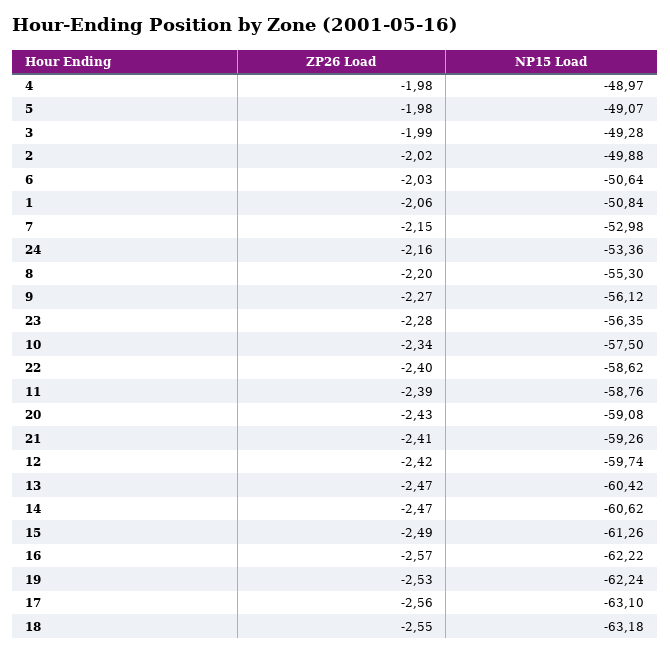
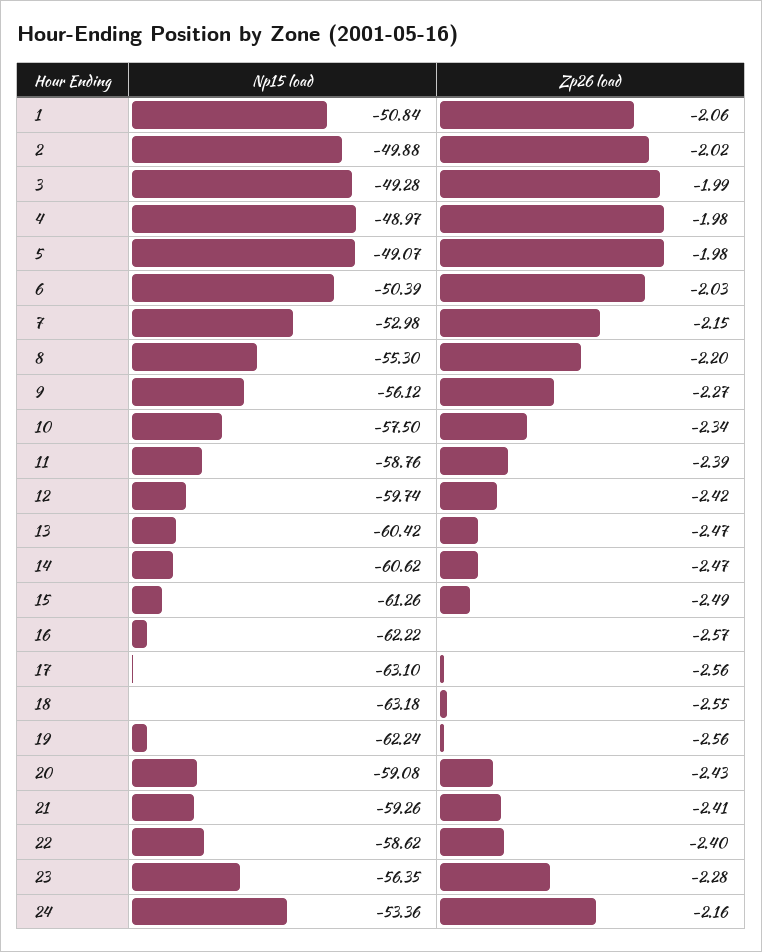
  {
    "ZP26 Load": {
      "4": -1.98,
      "5": -1.98,
      "3": -1.99,
      "2": -2.02,
      "6": -2.03,
      "1": -2.06,
      "7": -2.15,
      "24": -2.16,
      "8": -2.2,
      "9": -2.27,
      "23": -2.28,
      "10": -2.34,
      "22": -2.4,
      "11": -2.39,
      "20": -2.43,
      "21": -2.41,
      "12": -2.42,
      "13": -2.47,
      "14": -2.47,
      "15": -2.49,
      "16": -2.57,
-     "19": -2.53,
+     "19": -2.56,
      "17": -2.56,
      "18": -2.55
    },
    "NP15 Load": {
      "4": -48.97,
      "5": -49.07,
      "3": -49.28,
      "2": -49.88,
-     "6": -50.64,
+     "6": -50.39,
      "1": -50.84,
      "7": -52.98,
      "24": -53.36,
      "8": -55.3,
      "9": -56.12,
      "23": -56.35,
      "10": -57.5,
      "22": -58.62,
      "11": -58.76,
      "20": -59.08,
      "21": -59.26,
      "12": -59.74,
      "13": -60.42,
      "14": -60.62,
      "15": -61.26,
      "16": -62.22,
      "19": -62.24,
      "17": -63.1,
      "18": -63.18
    }
  }

